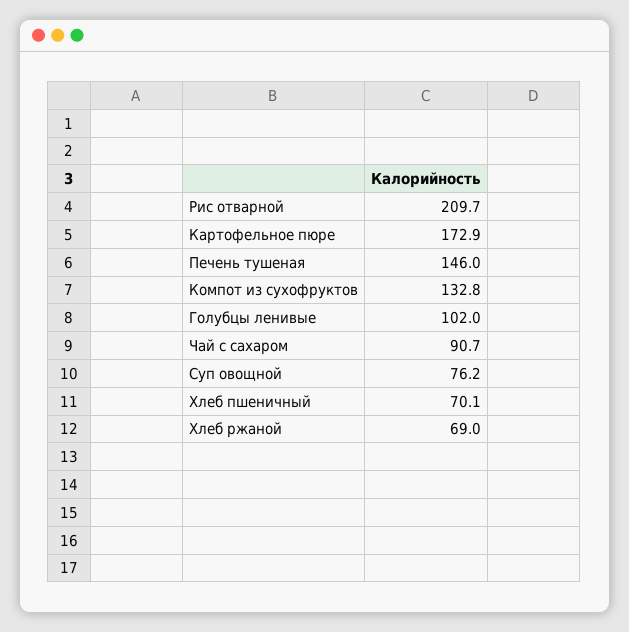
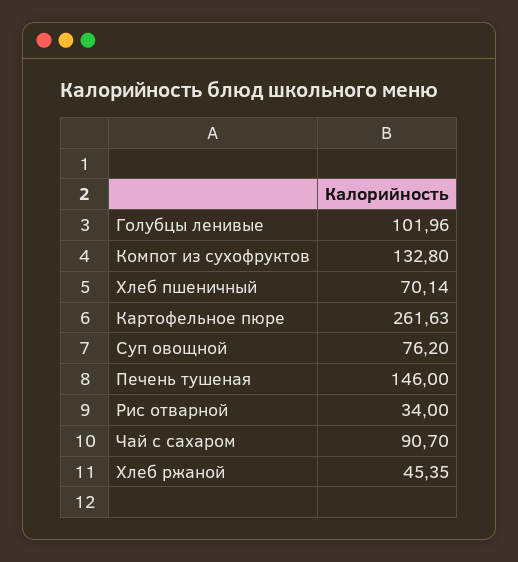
  {
-   "Рис отварной": 209.7,
+   "Рис отварной": 34,
-   "Картофельное пюре": 172.9,
+   "Картофельное пюре": 261.63,
    "Печень тушеная": 146,
    "Компот из сухофруктов": 132.8,
    "Голубцы ленивые": 101.96,
    "Чай с сахаром": 90.7,
    "Суп овощной": 76.2,
    "Хлеб пшеничный": 70.14,
-   "Хлеб ржаной": 69
+   "Хлеб ржаной": 45.35
  }

